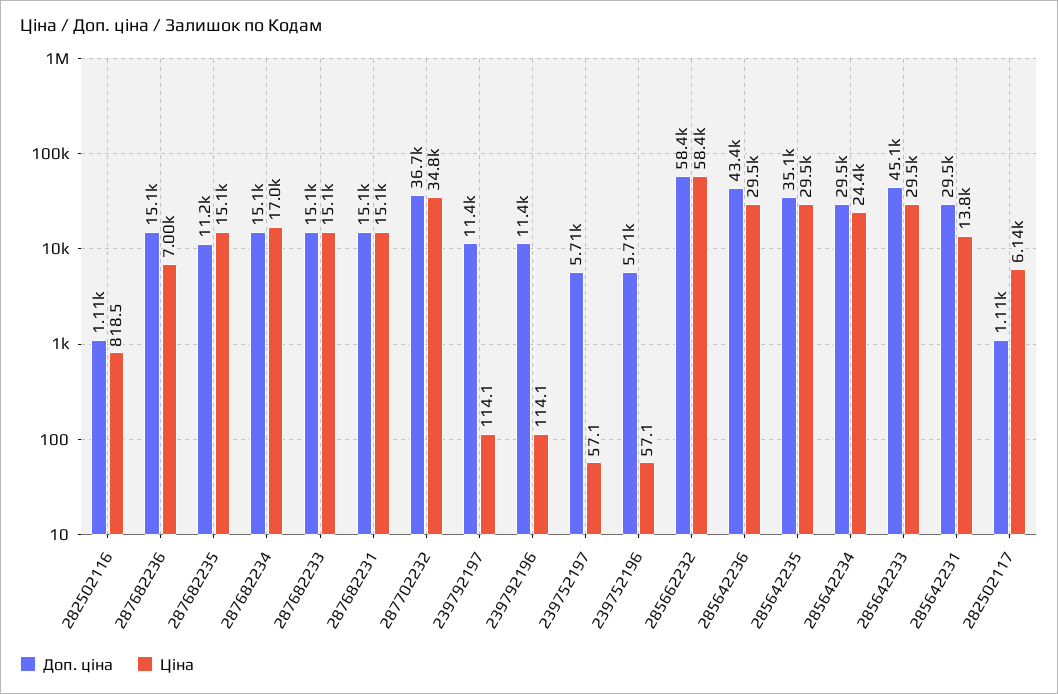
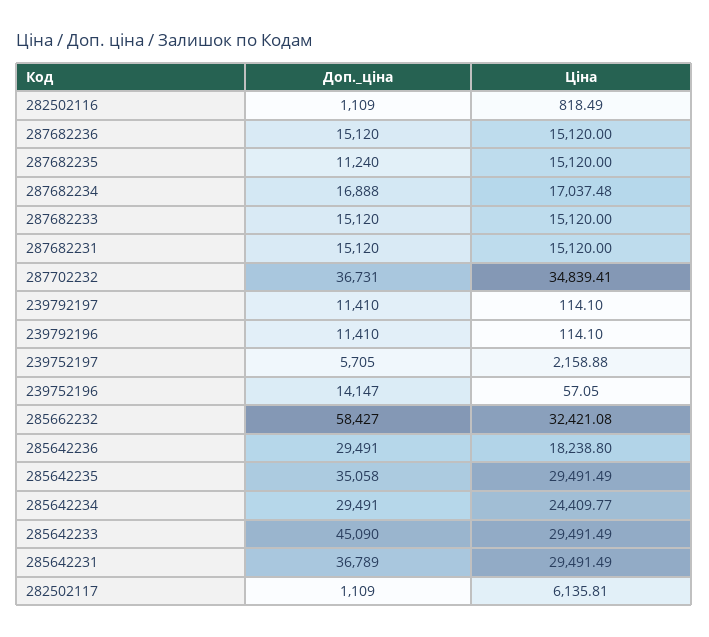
  {
    "Доп. ціна": {
      "282502116": 1109,
      "287682236": 15120,
      "287682235": 11240,
-     "287682234": 15100,
+     "287682234": 16888,
      "287682233": 15120,
      "287682231": 15120,
      "287702232": 36731,
      "239792197": 11410,
      "239792196": 11410,
      "239752197": 5705,
-     "239752196": 5710,
+     "239752196": 14147,
      "285662232": 58427,
-     "285642236": 43400,
+     "285642236": 29491,
      "285642235": 35058,
      "285642234": 29491,
      "285642233": 45090,
-     "285642231": 29500,
+     "285642231": 36789,
      "282502117": 1109
    },
    "Ціна": {
      "282502116": 818.49,
-     "287682236": 7000,
+     "287682236": 15120,
      "287682235": 15120,
      "287682234": 17037.48,
      "287682233": 15120,
      "287682231": 15120,
      "287702232": 34839.41,
      "239792197": 114.1,
      "239792196": 114.1,
-     "239752197": 57.1,
+     "239752197": 2158.88,
      "239752196": 57.05,
-     "285662232": 58400,
+     "285662232": 32421.08,
-     "285642236": 29500,
+     "285642236": 18238.8,
      "285642235": 29491.49,
      "285642234": 24409.77,
      "285642233": 29491.49,
-     "285642231": 13800,
+     "285642231": 29491.49,
      "282502117": 6135.81
    }
  }

